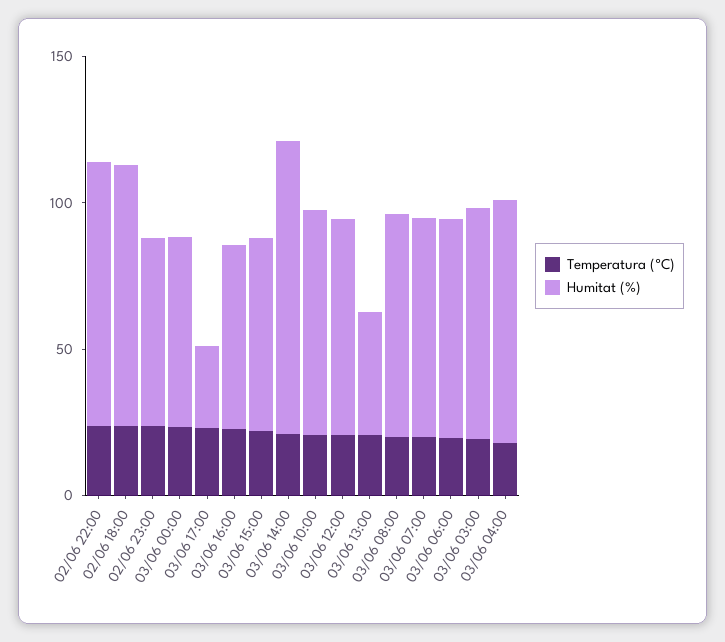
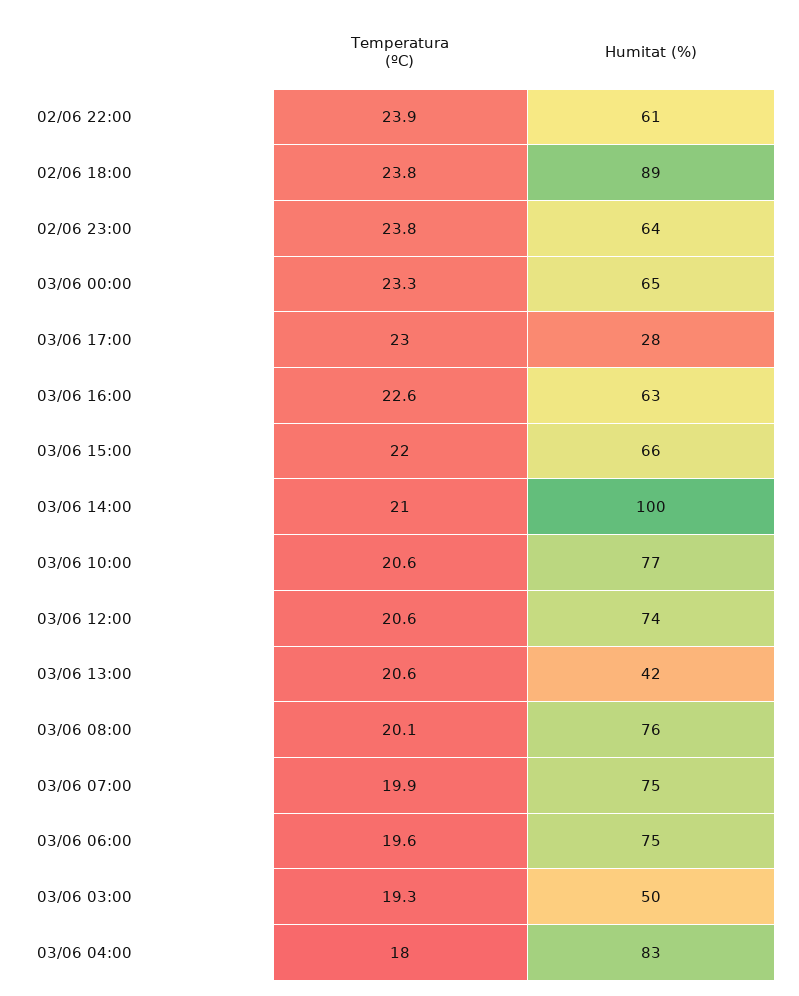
  {
    "Temperatura (ºC)": {
      "02/06 22:00": 23.9,
      "02/06 18:00": 23.8,
      "02/06 23:00": 23.8,
      "03/06 00:00": 23.3,
      "03/06 17:00": 23,
      "03/06 16:00": 22.6,
      "03/06 15:00": 22,
      "03/06 14:00": 21,
      "03/06 10:00": 20.6,
      "03/06 12:00": 20.6,
      "03/06 13:00": 20.6,
      "03/06 08:00": 20.1,
      "03/06 07:00": 19.9,
      "03/06 06:00": 19.6,
      "03/06 03:00": 19.3,
      "03/06 04:00": 18
    },
    "Humitat (%)": {
-     "02/06 22:00": 90,
+     "02/06 22:00": 61,
      "02/06 18:00": 89,
      "02/06 23:00": 64,
      "03/06 00:00": 65,
      "03/06 17:00": 28,
      "03/06 16:00": 63,
      "03/06 15:00": 66,
      "03/06 14:00": 100,
      "03/06 10:00": 77,
      "03/06 12:00": 74,
      "03/06 13:00": 42,
      "03/06 08:00": 76,
      "03/06 07:00": 75,
      "03/06 06:00": 75,
-     "03/06 03:00": 80,
+     "03/06 03:00": 50,
      "03/06 04:00": 83
    }
  }

